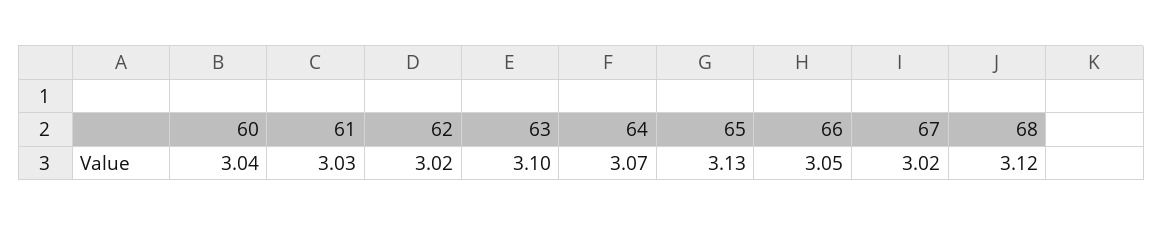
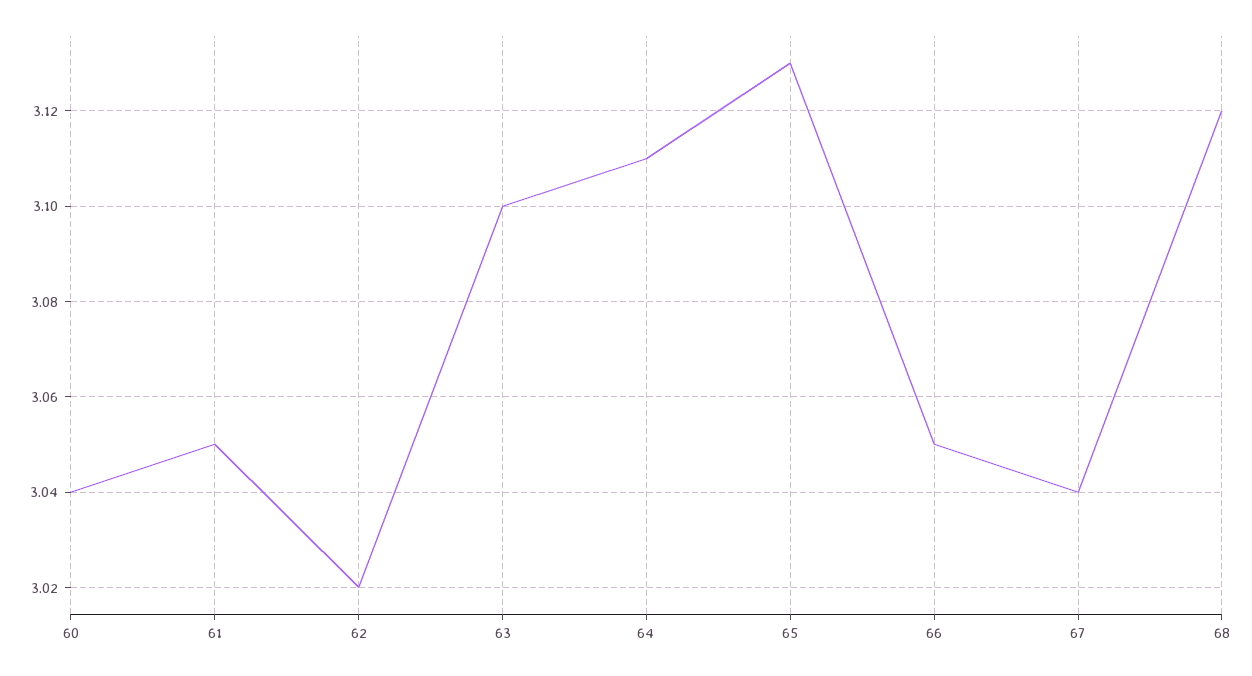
  {
    "60": 3.04,
-   "61": 3.03,
+   "61": 3.05,
    "62": 3.02,
    "63": 3.1,
-   "64": 3.07,
+   "64": 3.11,
    "65": 3.13,
    "66": 3.05,
-   "67": 3.02,
+   "67": 3.04,
    "68": 3.12
  }

